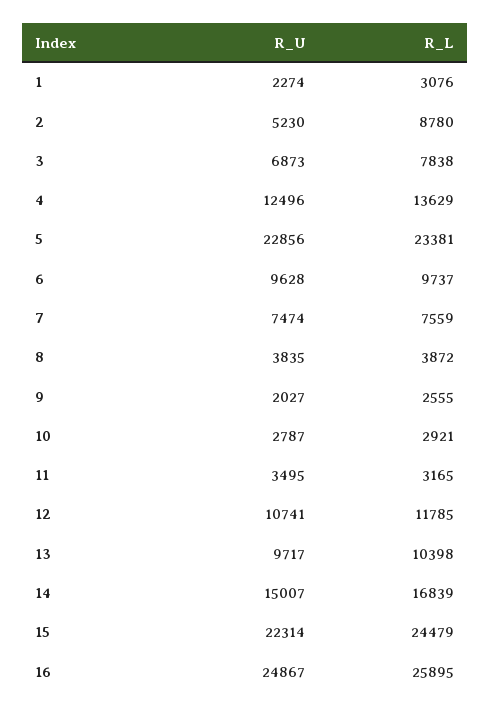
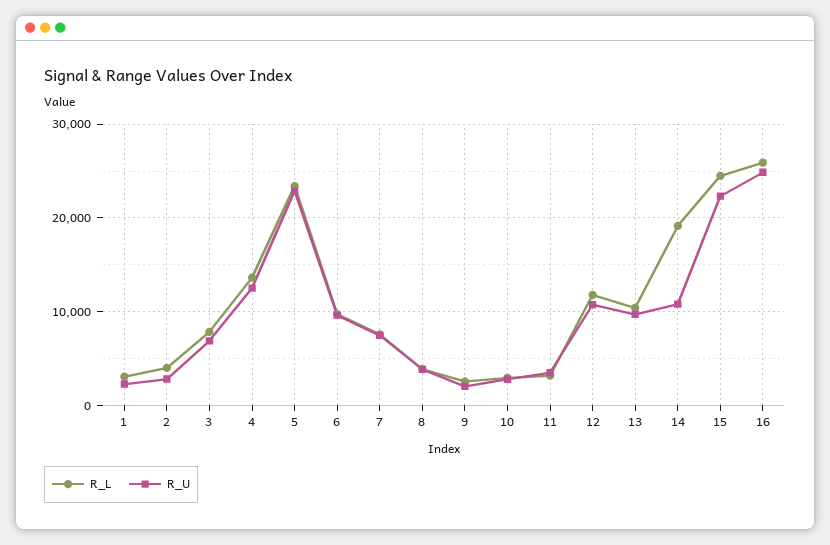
  {
    "R_U": {
      "1": 2274,
-     "2": 5230,
+     "2": 3000,
      "3": 6873,
      "4": 12496,
      "5": 22856,
      "6": 9628,
      "7": 7474,
      "8": 3835,
      "9": 2027,
      "10": 2787,
      "11": 3495,
      "12": 10741,
      "13": 9717,
-     "14": 15007,
+     "14": 11000,
      "15": 22314,
      "16": 24867
    },
    "R_L": {
      "1": 3076,
-     "2": 8780,
+     "2": 4000,
      "3": 7838,
      "4": 13629,
      "5": 23381,
      "6": 9737,
      "7": 7559,
      "8": 3872,
      "9": 2555,
      "10": 2921,
      "11": 3165,
      "12": 11785,
      "13": 10398,
-     "14": 16839,
+     "14": 19000,
      "15": 24479,
      "16": 25895
    }
  }

